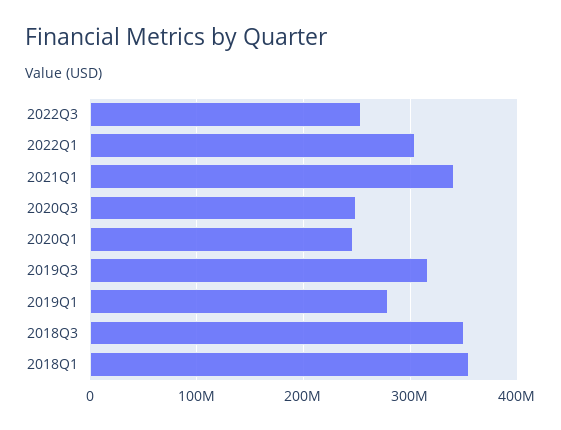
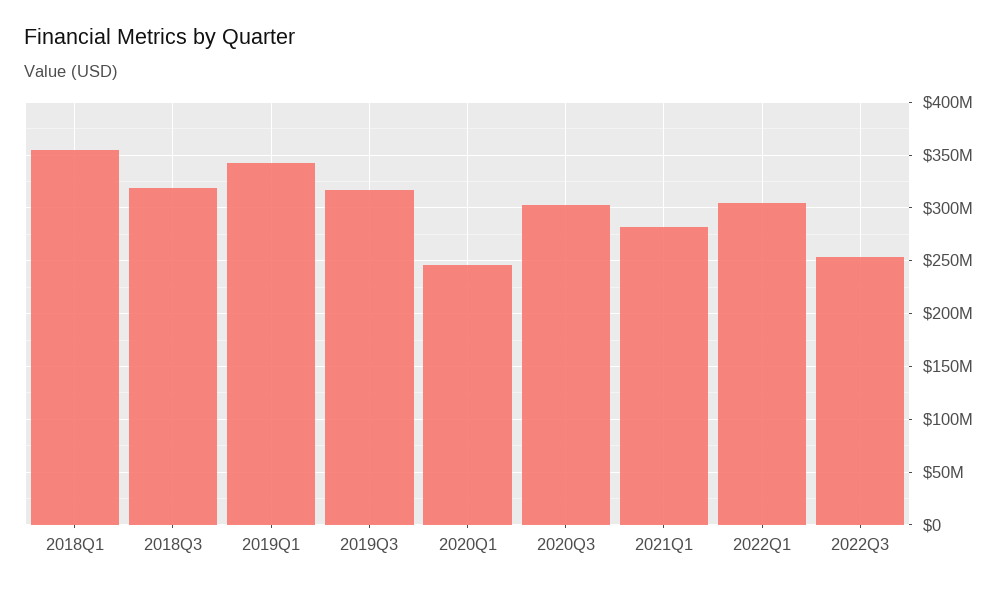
  {
    "2022Q3": 250000000,
    "2022Q1": 300000000,
-   "2021Q1": 340000000,
+   "2021Q1": 280000000,
-   "2020Q3": 250000000,
+   "2020Q3": 300000000,
    "2020Q1": 250000000,
    "2019Q3": 320000000,
-   "2019Q1": 280000000,
+   "2019Q1": 340000000,
-   "2018Q3": 350000000,
+   "2018Q3": 320000000,
    "2018Q1": 360000000
  }

